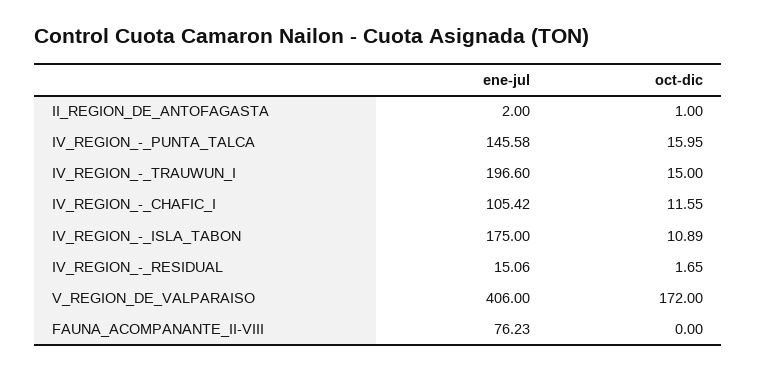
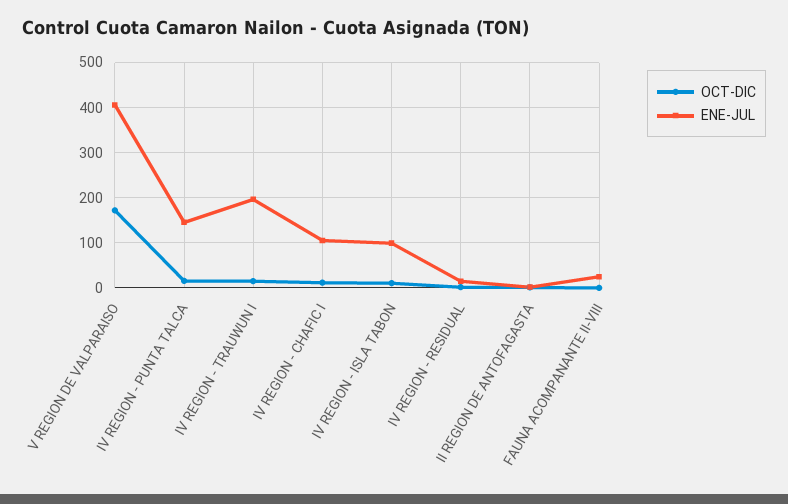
  {
    "ene-jul": {
      "II_REGION_DE_ANTOFAGASTA": 2,
      "IV_REGION_-_PUNTA_TALCA": 145.58,
      "IV_REGION_-_TRAUWUN_I": 196.6,
      "IV_REGION_-_CHAFIC_I": 105.42,
-     "IV_REGION_-_ISLA_TABON": 175,
+     "IV_REGION_-_ISLA_TABON": 100,
      "IV_REGION_-_RESIDUAL": 15.06,
      "V_REGION_DE_VALPARAISO": 406,
-     "FAUNA_ACOMPANANTE_II-VIII": 76.23
+     "FAUNA_ACOMPANANTE_II-VIII": 20
    },
    "oct-dic": {
      "II_REGION_DE_ANTOFAGASTA": 1,
      "IV_REGION_-_PUNTA_TALCA": 15.95,
      "IV_REGION_-_TRAUWUN_I": 15,
      "IV_REGION_-_CHAFIC_I": 11.55,
      "IV_REGION_-_ISLA_TABON": 10.89,
      "IV_REGION_-_RESIDUAL": 1.65,
      "V_REGION_DE_VALPARAISO": 172,
      "FAUNA_ACOMPANANTE_II-VIII": 0
    }
  }

